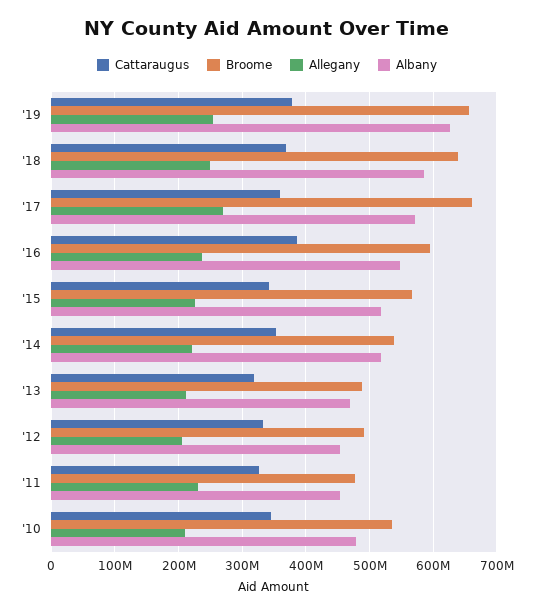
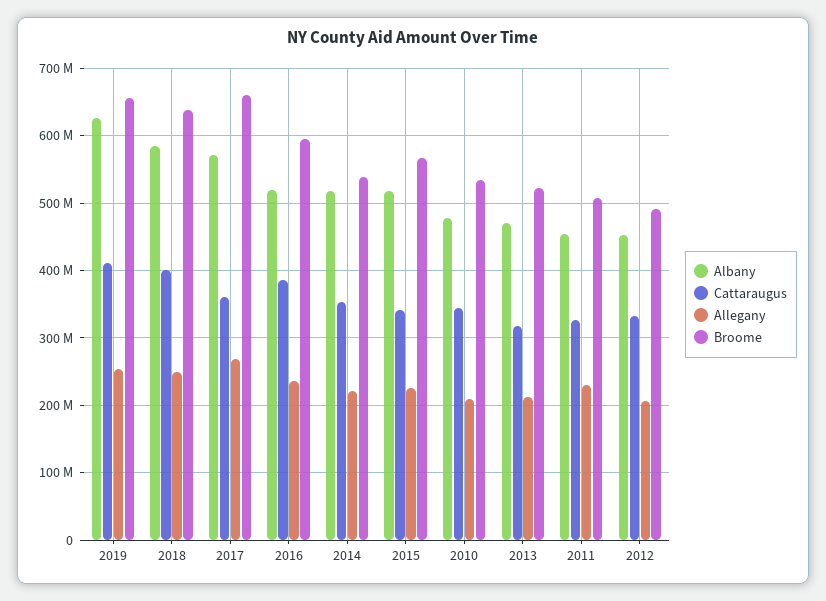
  {
    "Cattaraugus": {
-     "'19": 380000000,
+     "'19": 410000000,
-     "'18": 370000000,
+     "'18": 400000000,
      "'17": 360000000,
      "'16": 390000000,
      "'15": 340000000,
      "'14": 350000000,
      "'13": 320000000,
      "'12": 330000000,
      "'11": 330000000,
      "'10": 340000000
    },
    "Broome": {
      "'19": 660000000,
      "'18": 640000000,
      "'17": 660000000,
      "'16": 600000000,
      "'15": 570000000,
      "'14": 540000000,
-     "'13": 490000000,
+     "'13": 520000000,
      "'12": 490000000,
-     "'11": 480000000,
+     "'11": 510000000,
      "'10": 530000000
    },
    "Allegany": {
      "'19": 250000000,
      "'18": 250000000,
      "'17": 270000000,
      "'16": 240000000,
      "'15": 230000000,
      "'14": 220000000,
      "'13": 210000000,
      "'12": 210000000,
      "'11": 230000000,
      "'10": 210000000
    },
    "Albany": {
      "'19": 630000000,
      "'18": 590000000,
      "'17": 570000000,
-     "'16": 550000000,
+     "'16": 520000000,
      "'15": 520000000,
      "'14": 520000000,
      "'13": 470000000,
      "'12": 450000000,
      "'11": 450000000,
      "'10": 480000000
    }
  }

